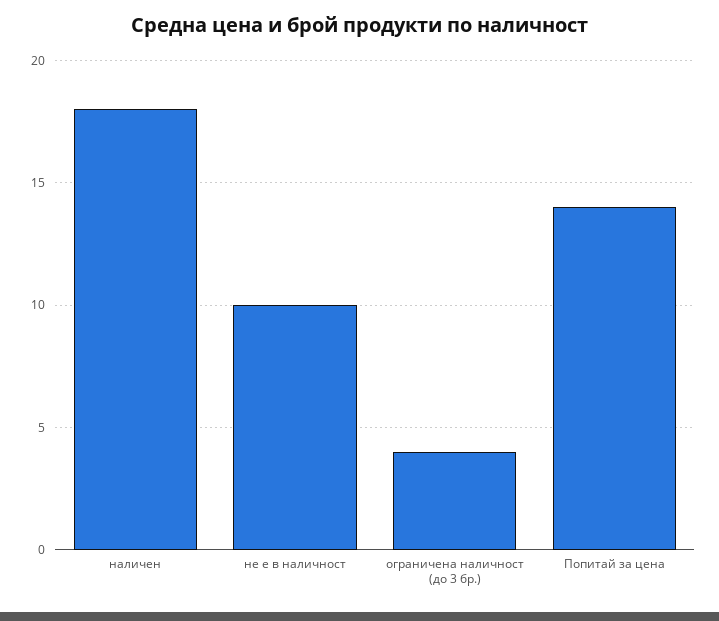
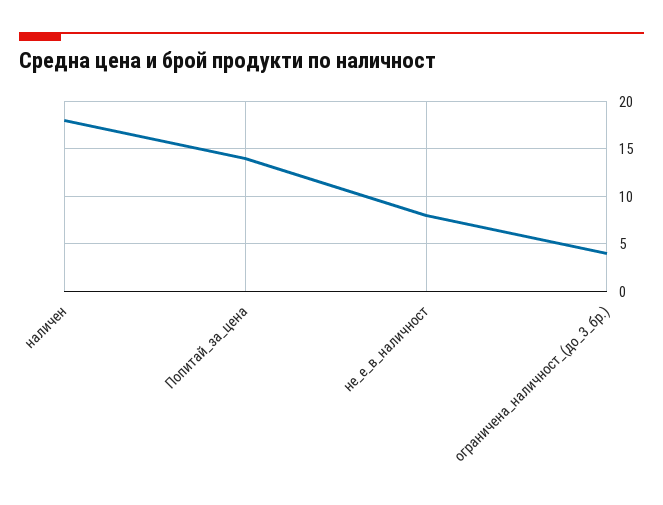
  {
    "наличен": 18,
-   "не е в наличност": 10,
+   "не е в наличност": 8,
    "ограничена наличност (до 3 бр.)": 4,
    "Попитай за цена": 14
  }

